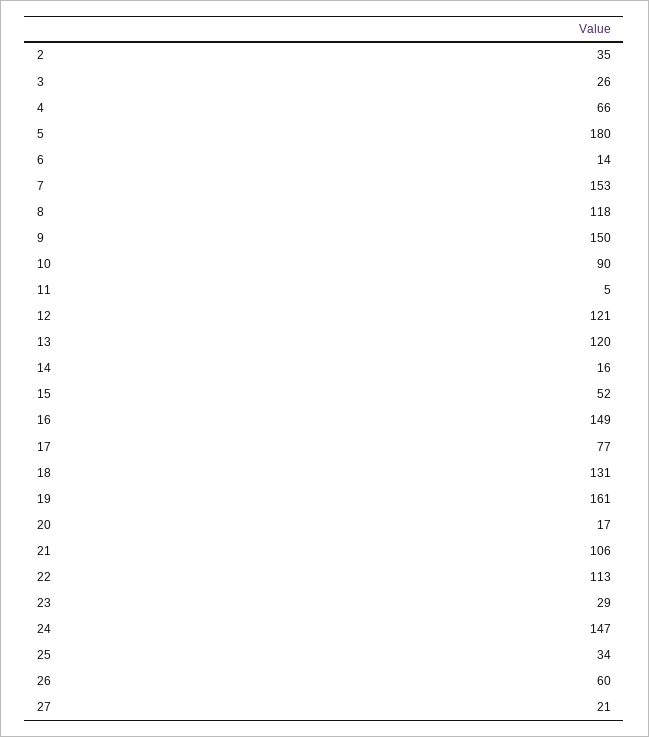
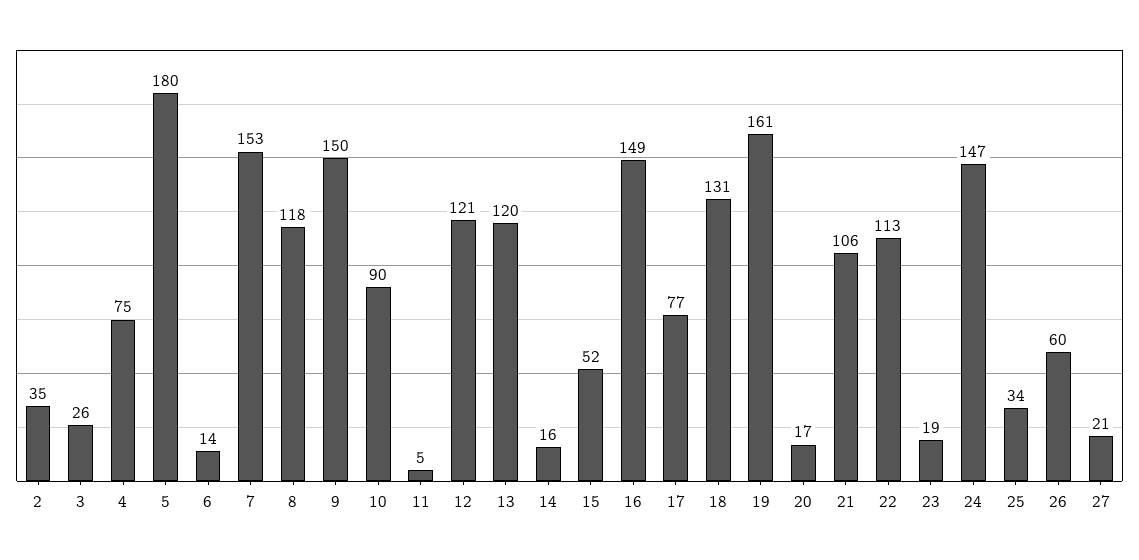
  {
    "2": 35,
    "3": 26,
-   "4": 66,
+   "4": 75,
    "5": 180,
    "6": 14,
    "7": 153,
    "8": 118,
    "9": 150,
    "10": 90,
    "11": 5,
    "12": 121,
    "13": 120,
    "14": 16,
    "15": 52,
    "16": 149,
    "17": 77,
    "18": 131,
    "19": 161,
    "20": 17,
    "21": 106,
    "22": 113,
-   "23": 29,
+   "23": 19,
    "24": 147,
    "25": 34,
    "26": 60,
    "27": 21
  }

